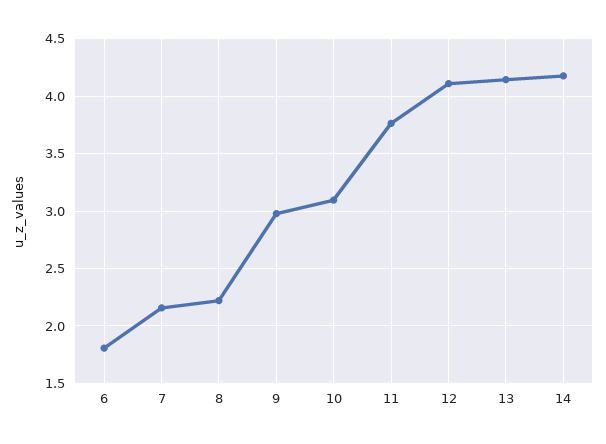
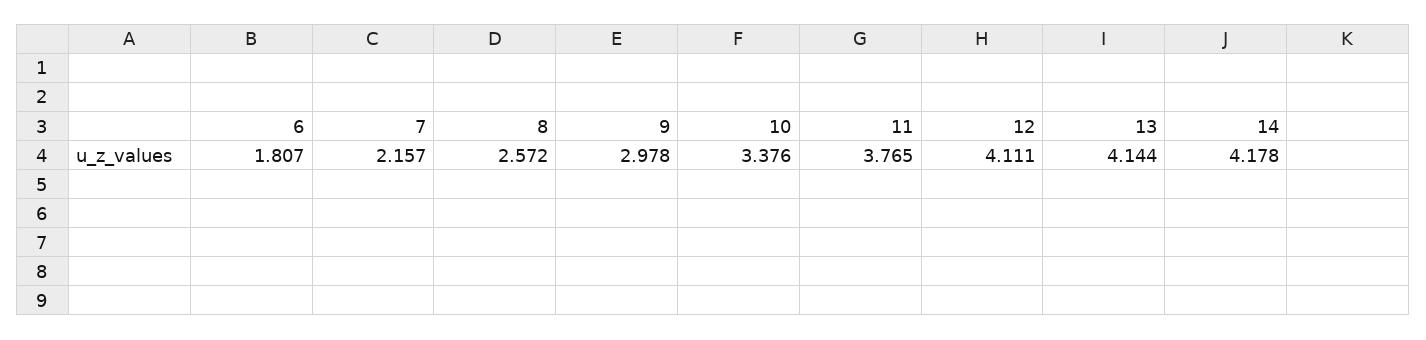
  {
    "6": 1.807,
    "7": 2.157,
-   "8": 2.2,
+   "8": 2.572,
    "9": 2.978,
-   "10": 3.1,
+   "10": 3.376,
    "11": 3.765,
    "12": 4.111,
    "13": 4.144,
    "14": 4.178
  }

